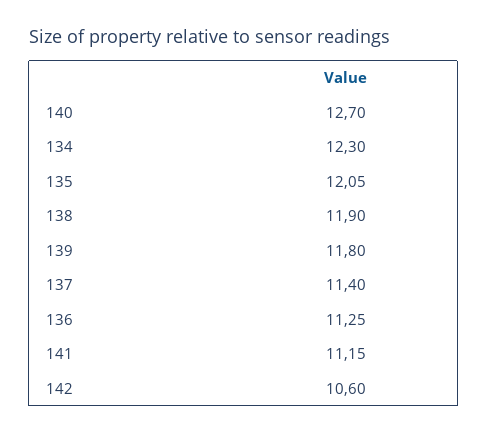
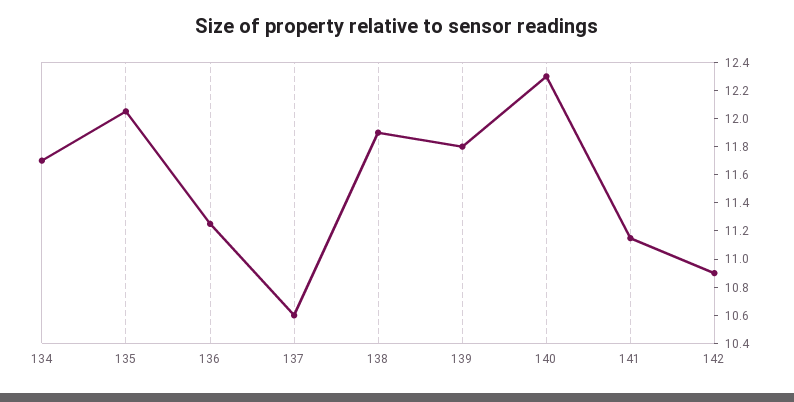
  {
-   "140": 12.7,
+   "140": 12.3,
-   "134": 12.3,
+   "134": 11.7,
    "135": 12.05,
    "138": 11.9,
    "139": 11.8,
-   "137": 11.4,
+   "137": 10.6,
    "136": 11.25,
    "141": 11.15,
-   "142": 10.6
+   "142": 10.9
  }

